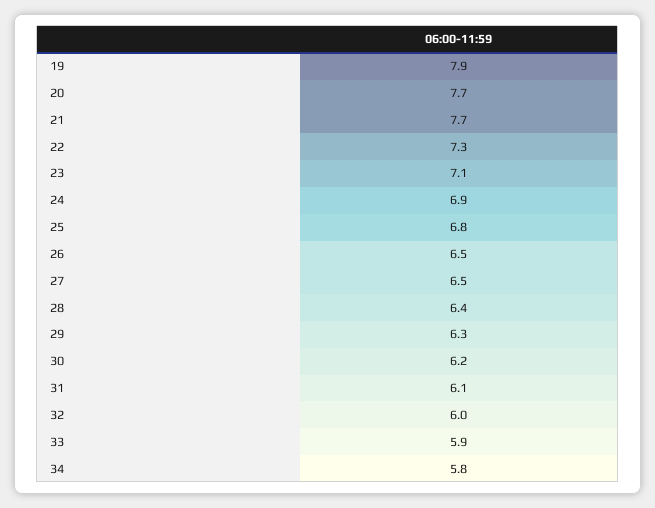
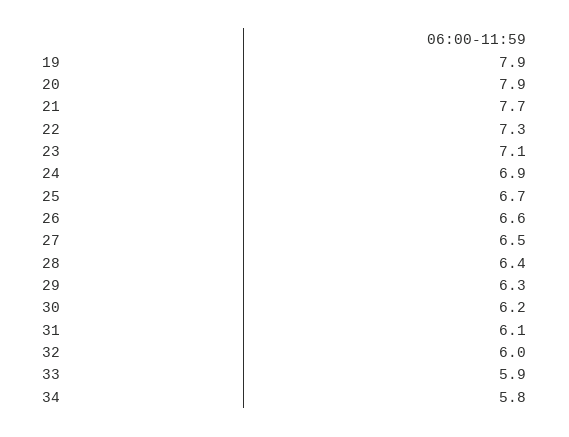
  {
    "19": 7.9,
-   "20": 7.7,
+   "20": 7.9,
    "21": 7.7,
    "22": 7.3,
    "23": 7.1,
    "24": 6.9,
-   "25": 6.8,
+   "25": 6.7,
-   "26": 6.5,
+   "26": 6.6,
    "27": 6.5,
    "28": 6.4,
    "29": 6.3,
    "30": 6.2,
    "31": 6.1,
    "32": 6,
    "33": 5.9,
    "34": 5.8
  }

